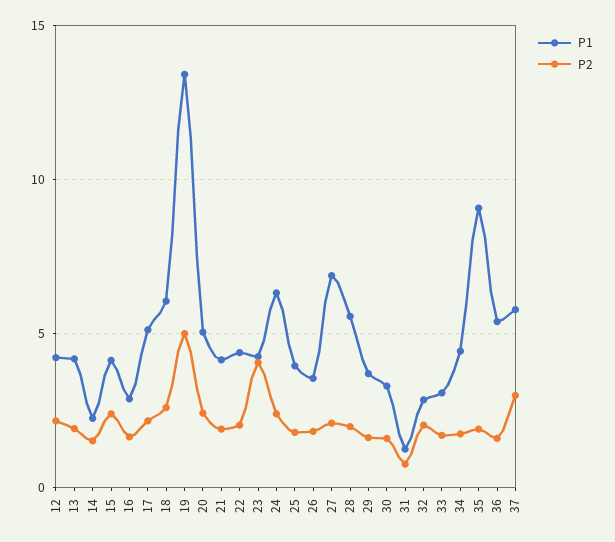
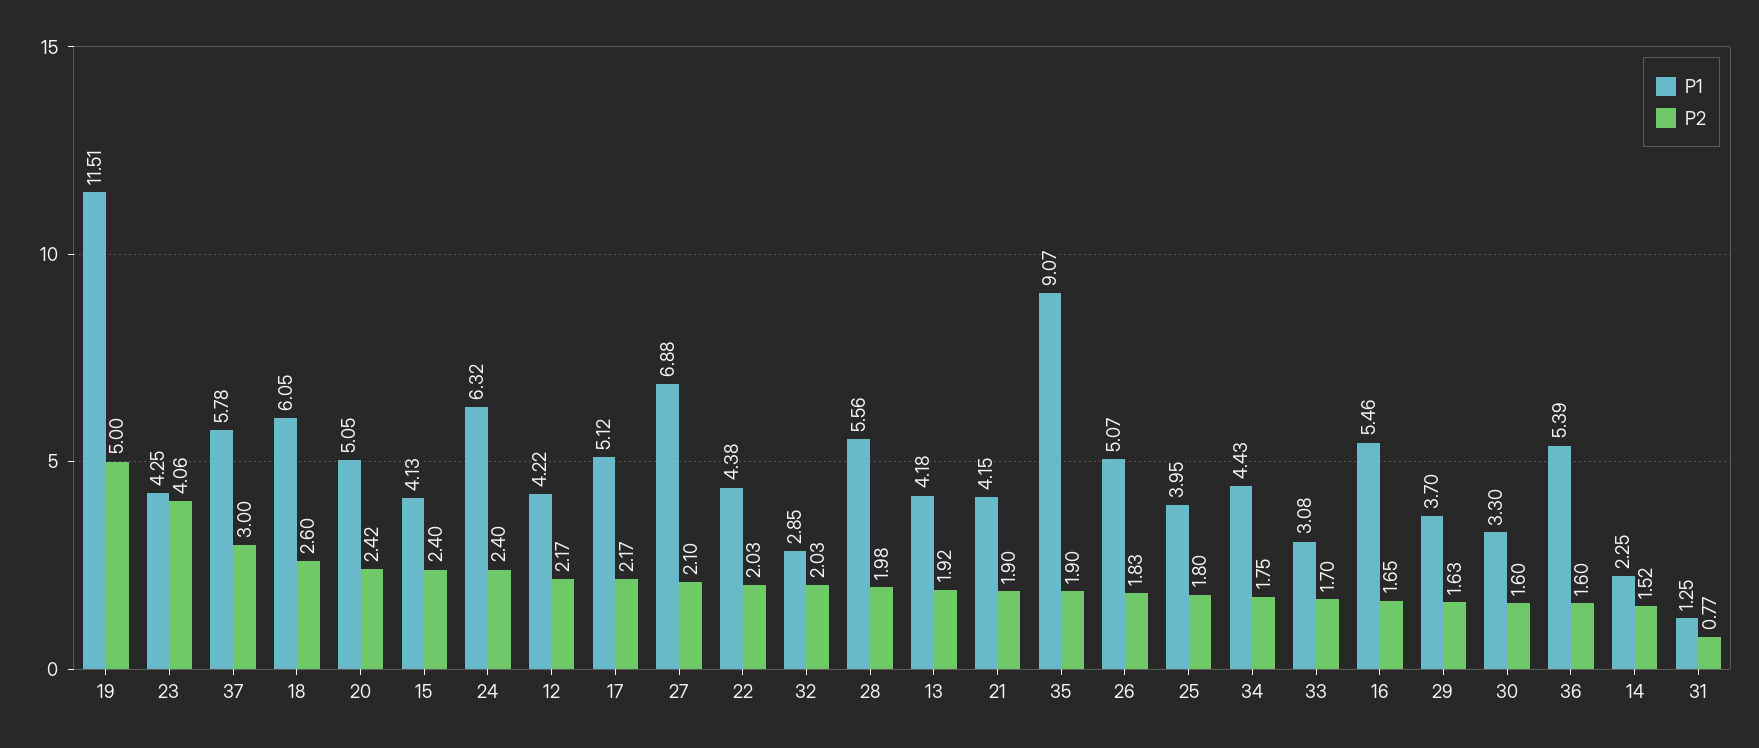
  {
    "P1": {
      "12": 4.22,
      "13": 4.18,
      "14": 2.25,
      "15": 4.13,
-     "16": 3,
+     "16": 5.46,
      "17": 5.12,
      "18": 6.05,
-     "19": 13.5,
+     "19": 11.51,
      "20": 5.05,
      "21": 4.15,
      "22": 4.38,
      "23": 4.25,
      "24": 6.32,
      "25": 3.95,
-     "26": 3.5,
+     "26": 5.07,
      "27": 6.88,
      "28": 5.56,
      "29": 3.7,
      "30": 3.3,
      "31": 1.25,
      "32": 2.85,
      "33": 3.08,
      "34": 4.43,
      "35": 9.07,
      "36": 5.39,
      "37": 5.78
    },
    "P2": {
      "12": 2.17,
      "13": 1.92,
      "14": 1.52,
      "15": 2.4,
      "16": 1.65,
      "17": 2.17,
      "18": 2.6,
      "19": 5,
      "20": 2.42,
      "21": 1.9,
      "22": 2.03,
      "23": 4.06,
      "24": 2.4,
      "25": 1.8,
      "26": 1.83,
      "27": 2.1,
      "28": 1.98,
      "29": 1.63,
      "30": 1.6,
      "31": 0.77,
      "32": 2.03,
      "33": 1.7,
      "34": 1.75,
      "35": 1.9,
      "36": 1.6,
      "37": 3
    }
  }

